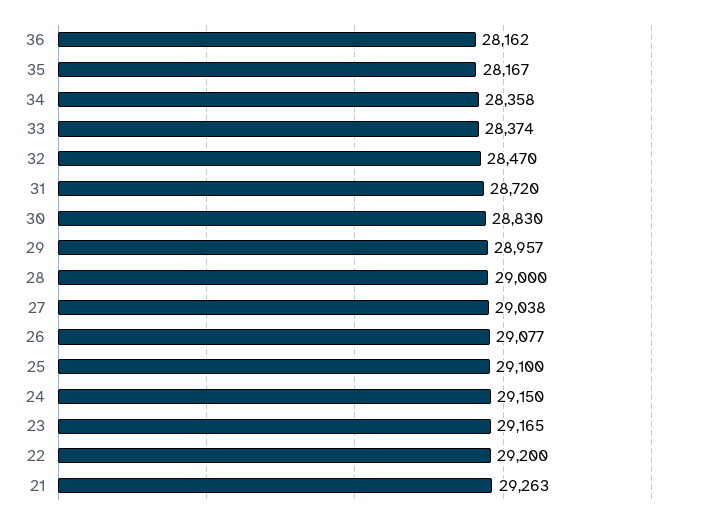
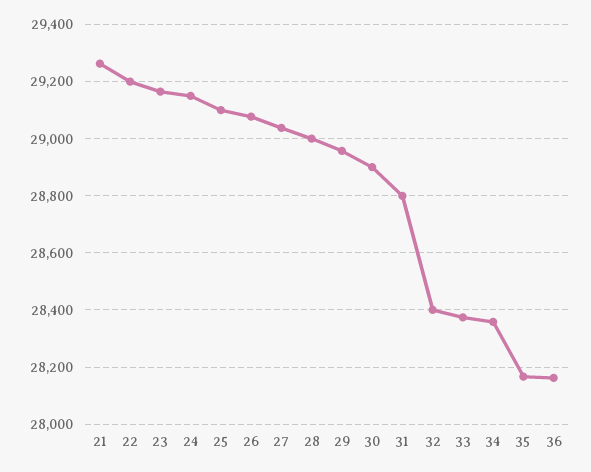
  {
    "36": 28162,
    "35": 28167,
    "34": 28358,
    "33": 28374,
-   "32": 28470,
+   "32": 28400,
-   "31": 28720,
+   "31": 28800,
-   "30": 28830,
+   "30": 28900,
    "29": 28957,
    "28": 29000,
    "27": 29038,
    "26": 29077,
    "25": 29100,
    "24": 29150,
    "23": 29165,
    "22": 29200,
    "21": 29263
  }

